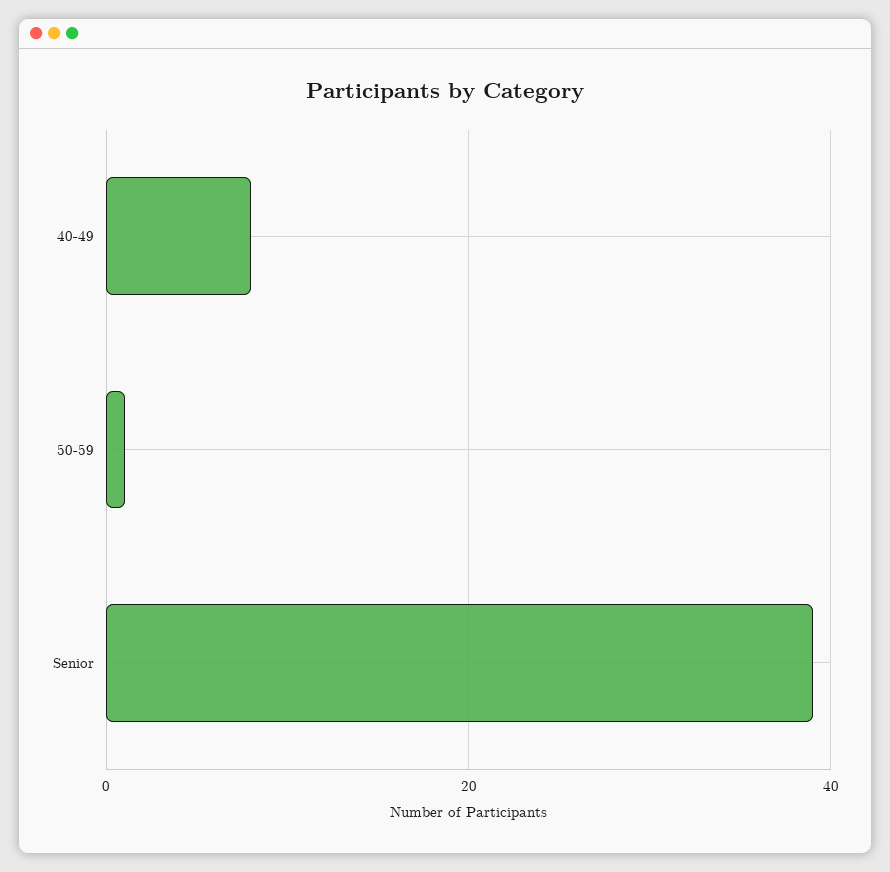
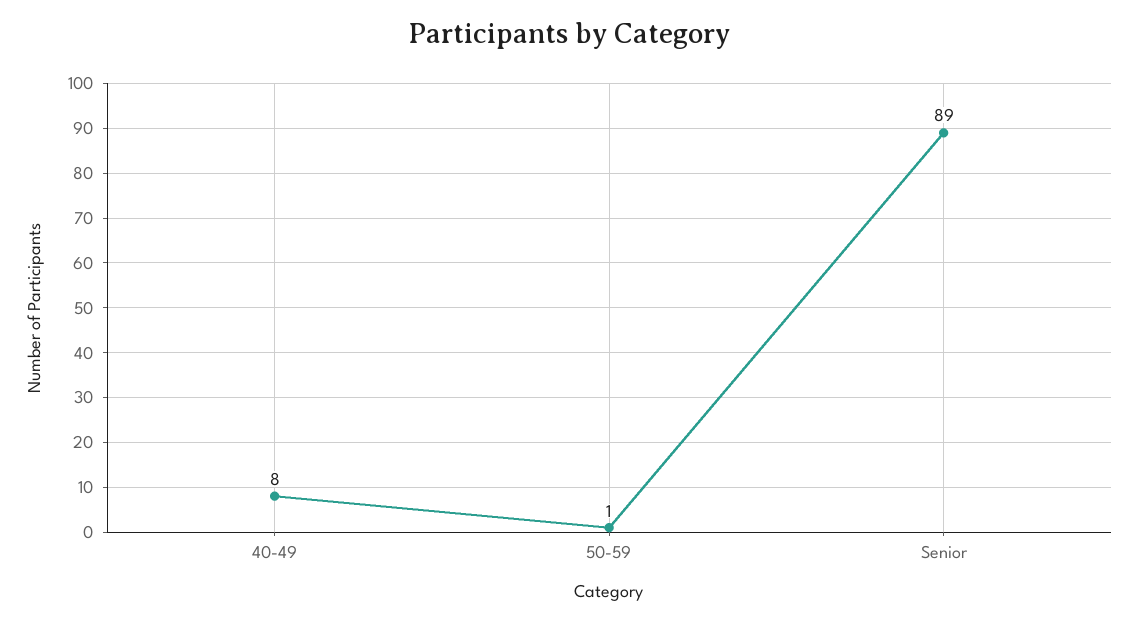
  {
    "40-49": 8,
    "50-59": 1,
-   "Senior": 40
+   "Senior": 89
  }

